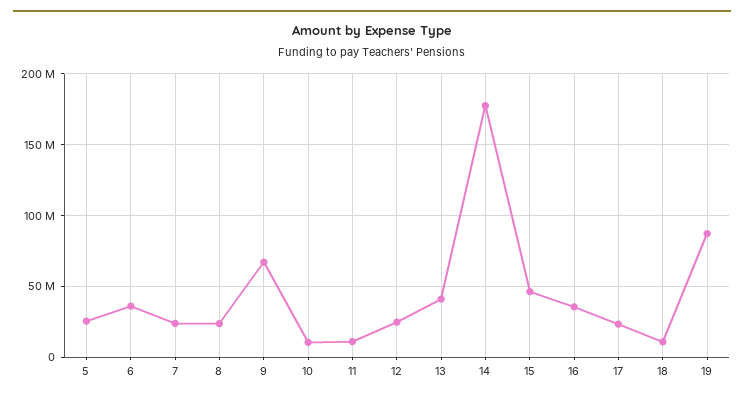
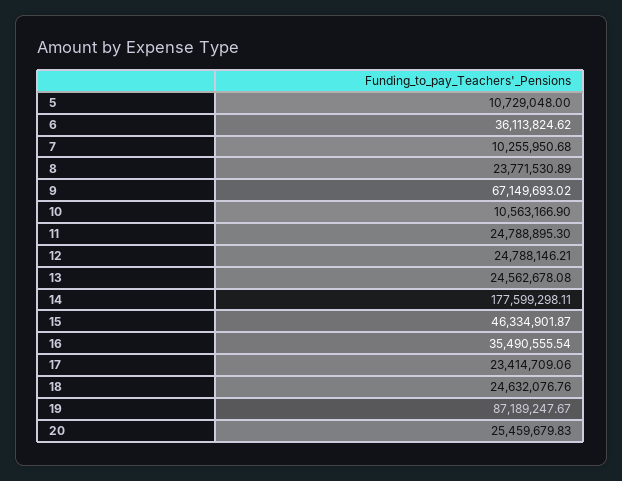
  {
-   "5": 25000000,
+   "5": 10729048,
    "6": 36113824.62,
-   "7": 25000000,
+   "7": 10255950.68,
    "8": 23771530.89,
    "9": 67149693.02,
    "10": 10563166.9,
-   "11": 10000000,
+   "11": 24788895.3,
    "12": 24788146.21,
-   "13": 40000000,
+   "13": 24562678.08,
    "14": 177599298.11,
    "15": 46334901.87,
    "16": 35490555.54,
    "17": 23414709.06,
-   "18": 10000000,
+   "18": 24632076.76,
-   "19": 87189247.67
+   "19": 87189247.67,
+   "20": 25459679.83
  }

